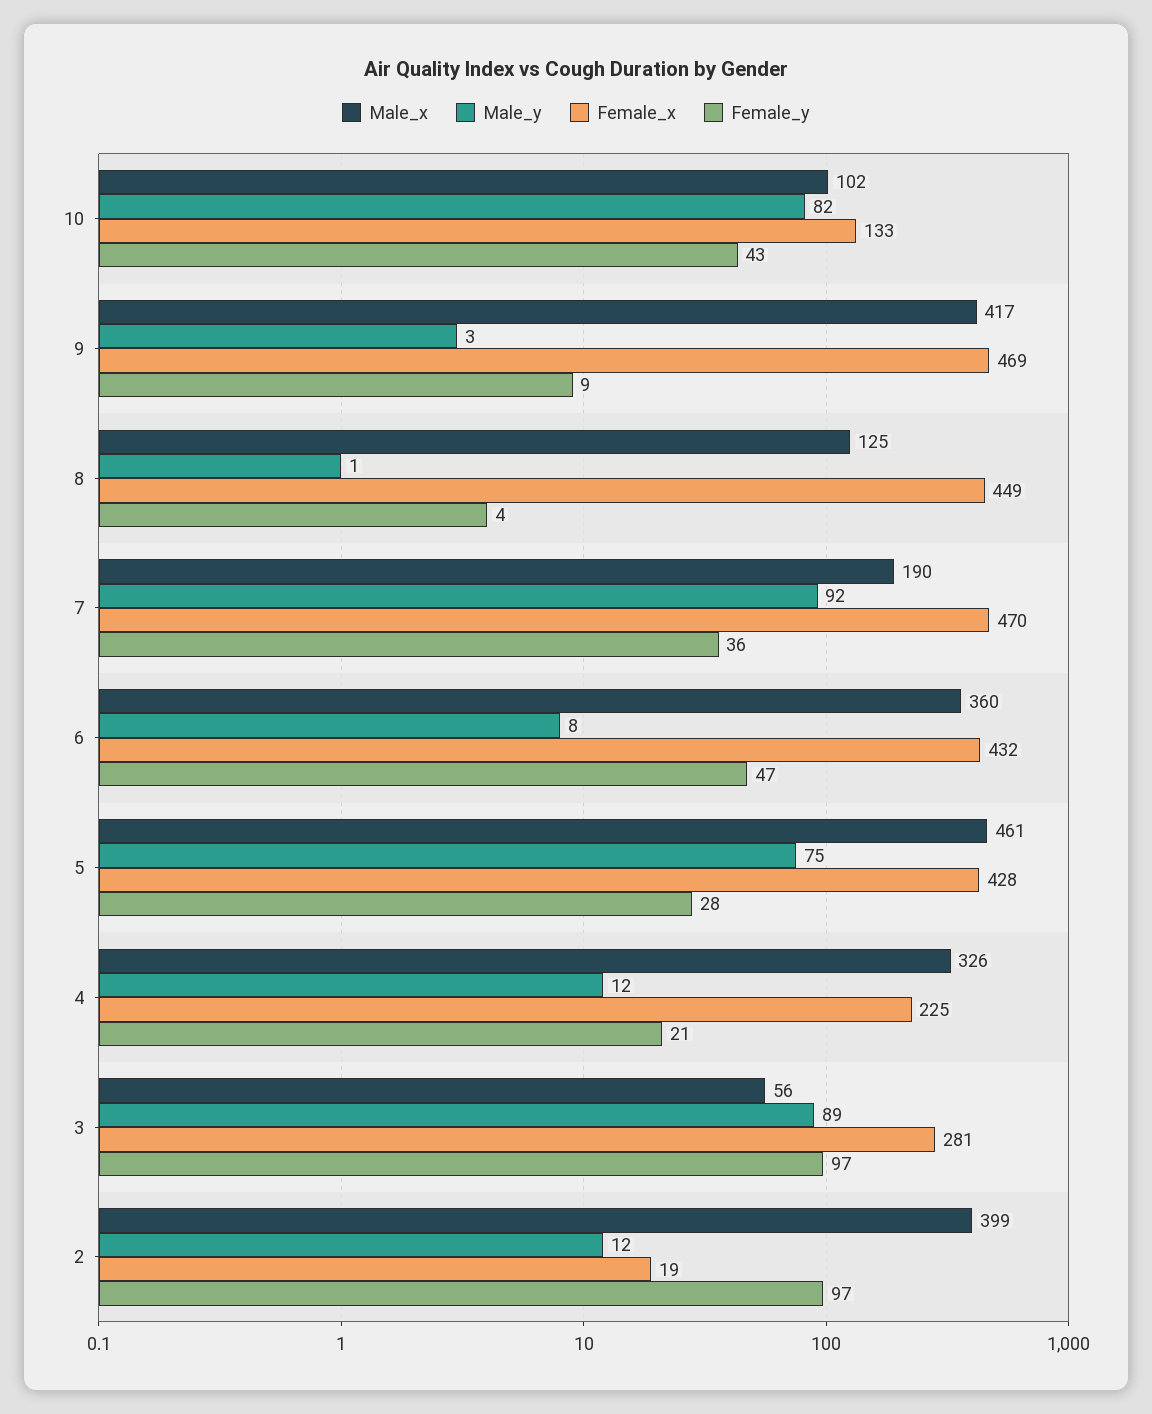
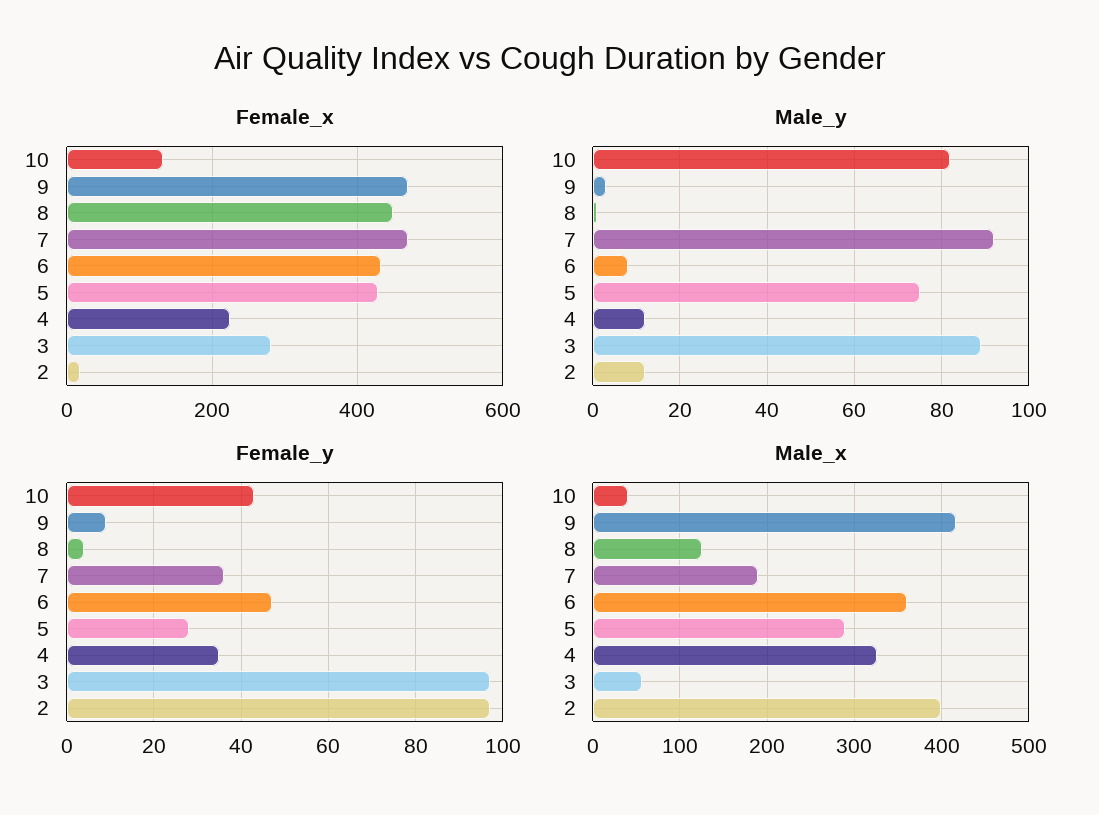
  {
    "Male_x": {
-     "10": 102,
+     "10": 40,
      "9": 417,
      "8": 125,
      "7": 190,
      "6": 360,
-     "5": 461,
+     "5": 290,
      "4": 326,
      "3": 56,
      "2": 399
    },
    "Male_y": {
      "10": 82,
      "9": 3,
      "8": 1,
      "7": 92,
      "6": 8,
      "5": 75,
      "4": 12,
      "3": 89,
      "2": 12
    },
    "Female_x": {
      "10": 133,
      "9": 469,
      "8": 449,
      "7": 470,
      "6": 432,
      "5": 428,
      "4": 225,
      "3": 281,
      "2": 19
    },
    "Female_y": {
      "10": 43,
      "9": 9,
      "8": 4,
      "7": 36,
      "6": 47,
      "5": 28,
-     "4": 21,
+     "4": 35,
      "3": 97,
      "2": 97
    }
  }

